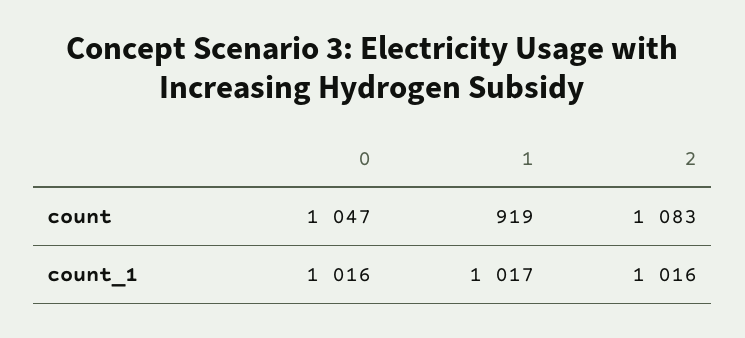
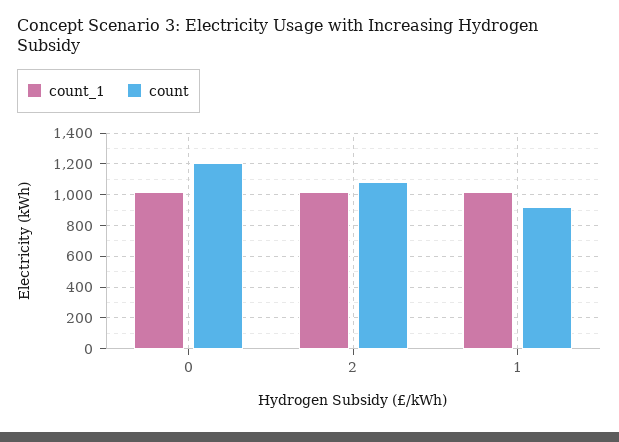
  {
    "count": {
-     "0": 1047,
+     "0": 1200,
      "1": 919,
      "2": 1083
    },
    "count_1": {
      "0": 1016,
      "1": 1017,
      "2": 1016
    }
  }

